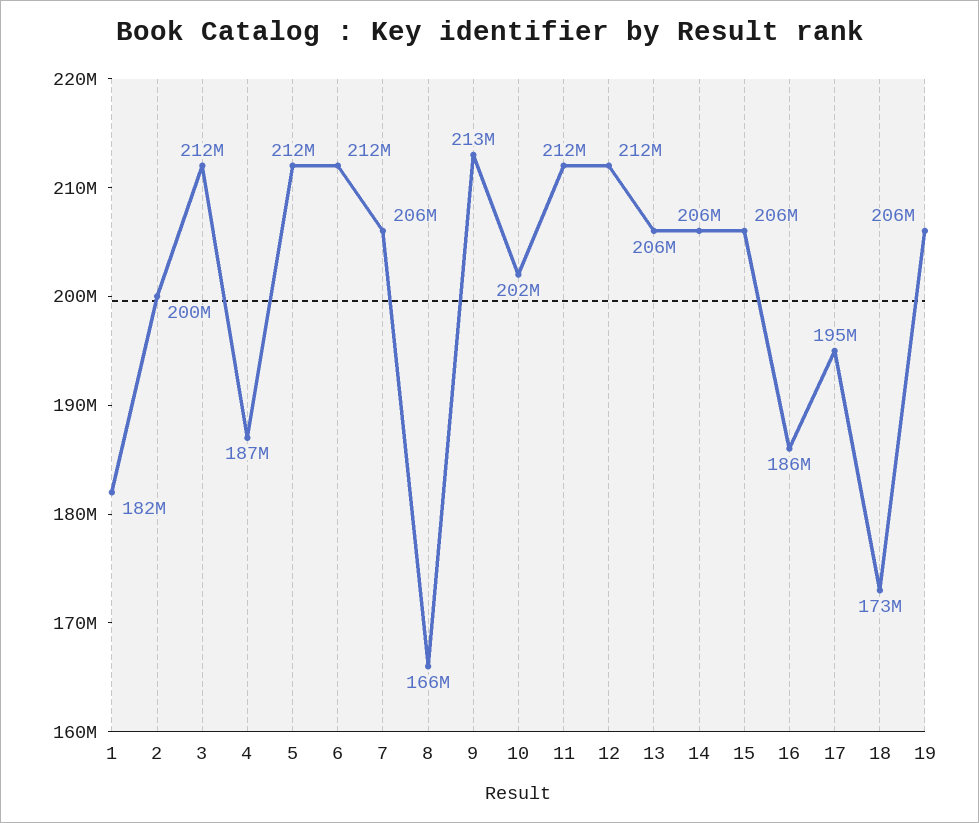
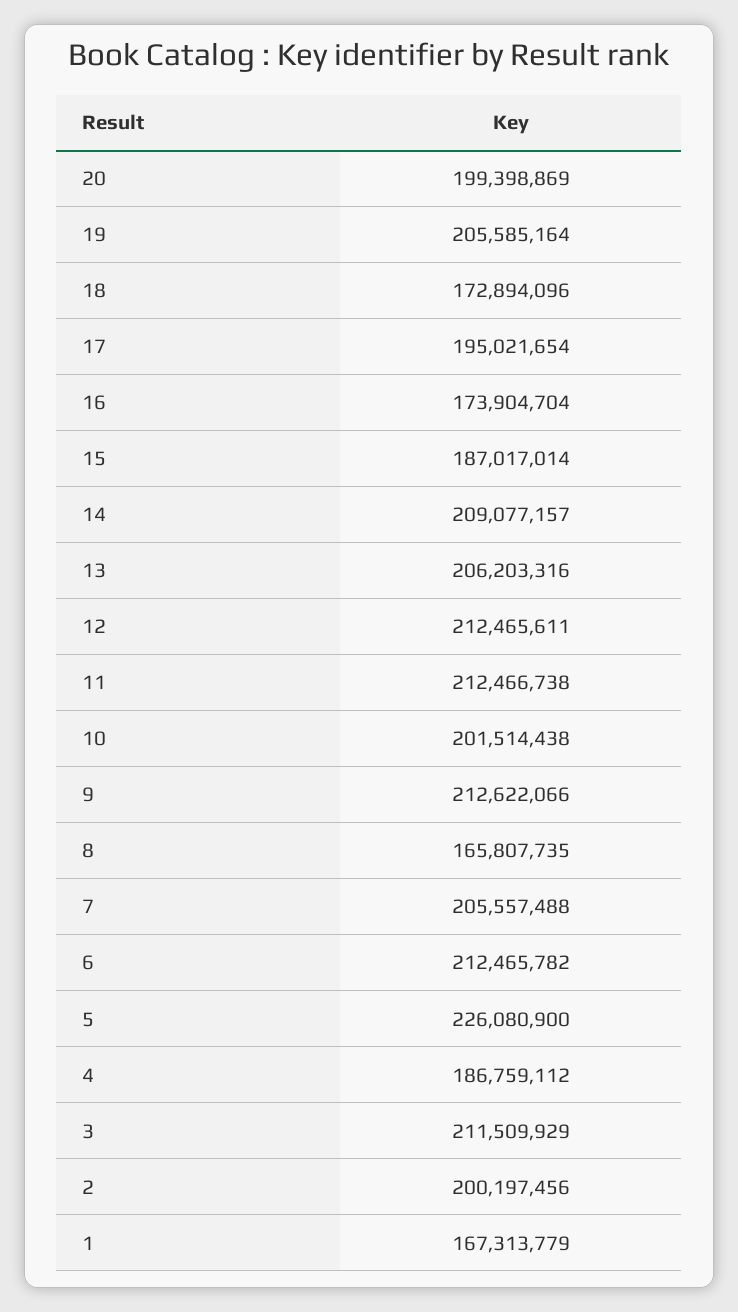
  {
-   "1": 182000000,
+   "1": 167313779,
    "2": 200197456,
    "3": 211509929,
    "4": 186759112,
-   "5": 212000000,
+   "5": 226080900,
    "6": 212465782,
    "7": 205557488,
    "8": 165807735,
    "9": 212622066,
    "10": 201514438,
    "11": 212466738,
    "12": 212465611,
    "13": 206203316,
-   "14": 206000000,
+   "14": 209077157,
-   "15": 206000000,
+   "15": 187017014,
-   "16": 186000000,
+   "16": 173904704,
    "17": 195021654,
    "18": 172894096,
-   "19": 205585164
+   "19": 205585164,
+   "20": 199398869
  }

